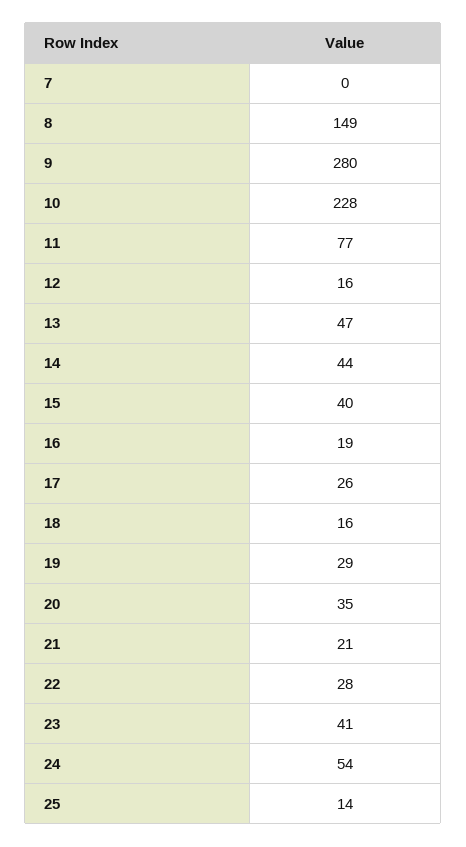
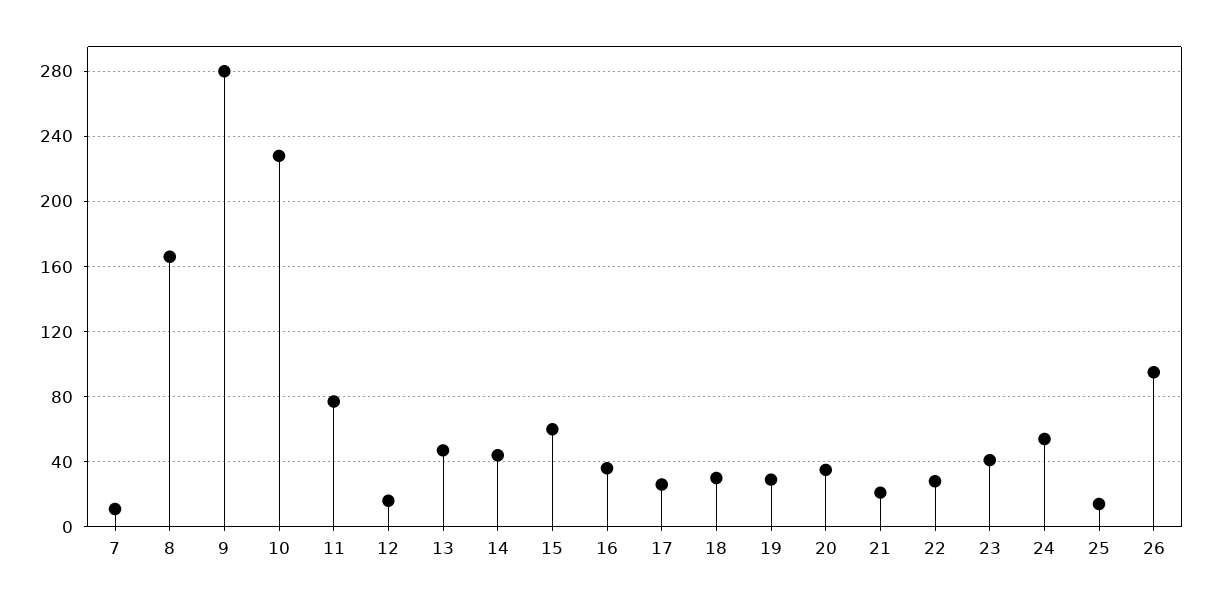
  {
-   "7": 0,
+   "7": 10,
-   "8": 149,
+   "8": 165,
    "9": 280,
    "10": 228,
    "11": 77,
    "12": 16,
    "13": 47,
    "14": 44,
-   "15": 40,
+   "15": 60,
-   "16": 19,
+   "16": 35,
    "17": 26,
-   "18": 16,
+   "18": 30,
    "19": 29,
    "20": 35,
    "21": 21,
    "22": 28,
    "23": 41,
    "24": 54,
-   "25": 14
+   "25": 14,
+   "26": 95
  }

